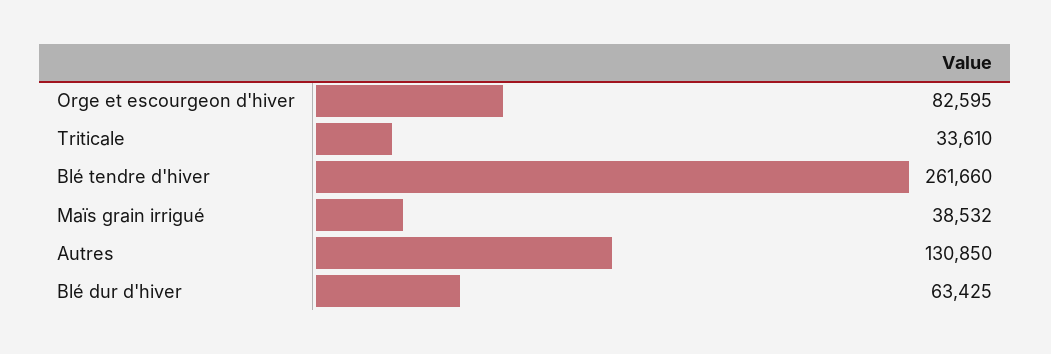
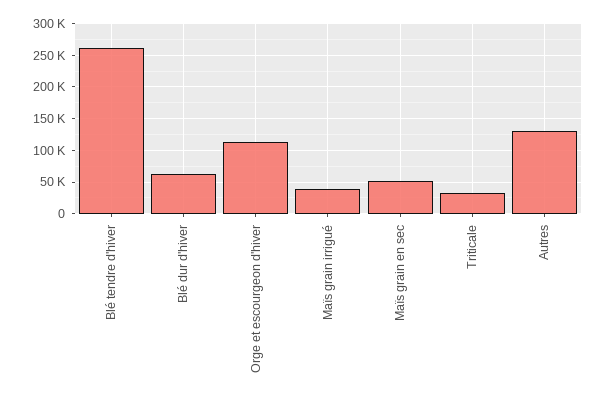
  {
-   "Orge et escourgeon d'hiver": 82595,
+   "Orge et escourgeon d'hiver": 110000,
    "Triticale": 33610,
    "Blé tendre d'hiver": 261660,
    "Maïs grain irrigué": 38532,
    "Autres": 130850,
-   "Blé dur d'hiver": 63425
+   "Blé dur d'hiver": 63425,
+   "Maïs grain en sec": 50000
  }

